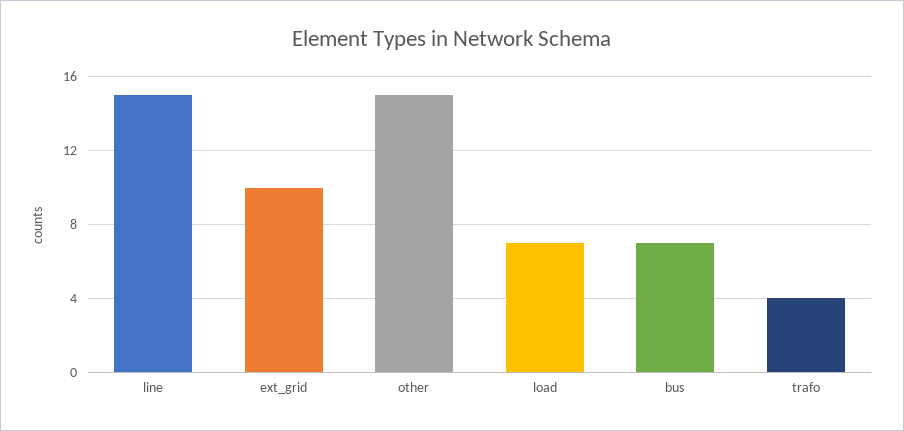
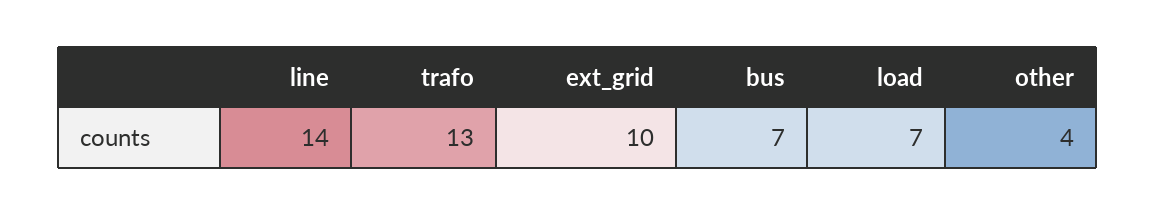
  {
-   "line": 15,
+   "line": 14,
    "ext_grid": 10,
-   "other": 15,
+   "other": 4,
    "load": 7,
    "bus": 7,
-   "trafo": 4
+   "trafo": 13
  }

